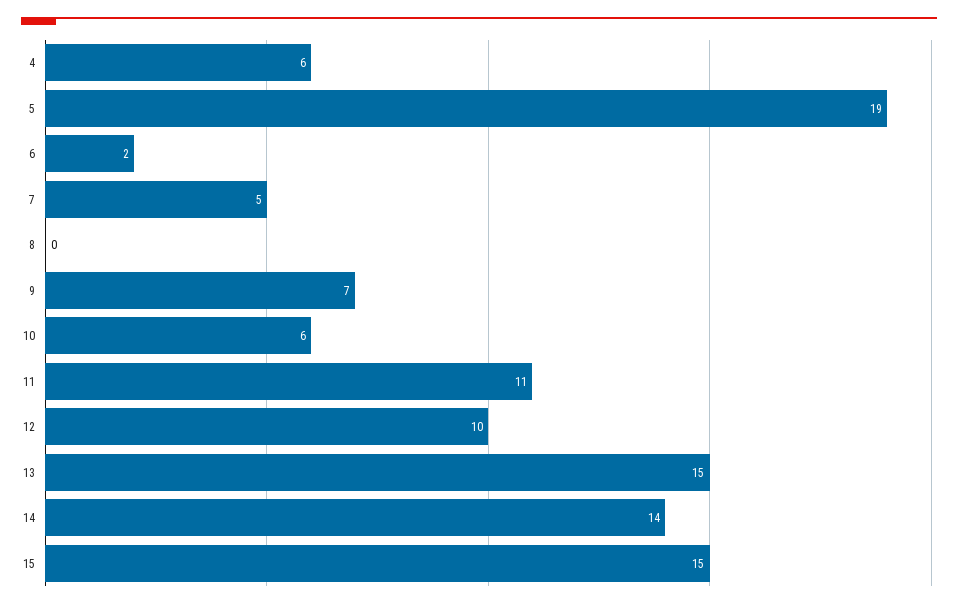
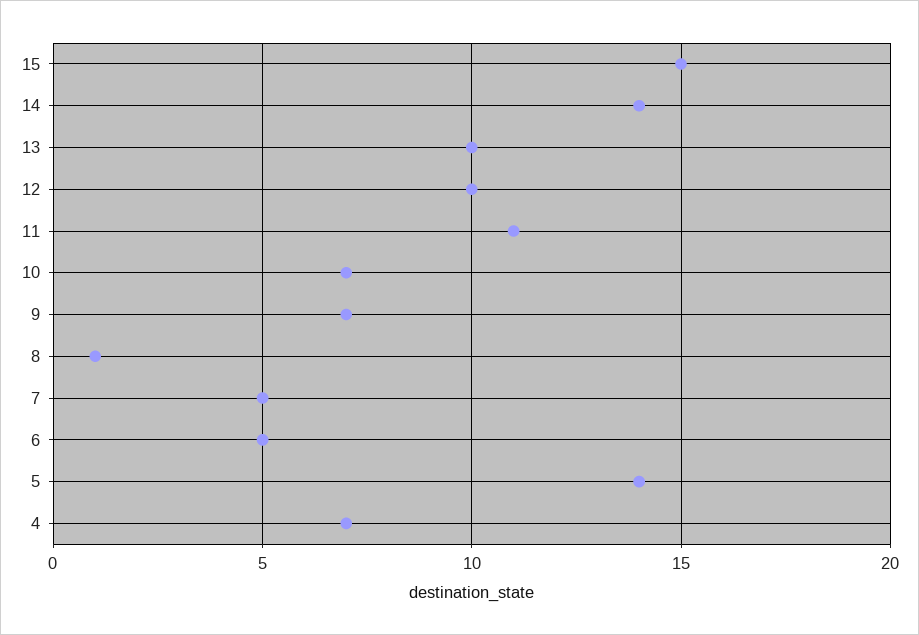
  {
-   "4": 6,
+   "4": 7,
-   "5": 19,
+   "5": 14,
-   "6": 2,
+   "6": 5,
    "7": 5,
-   "8": 0,
+   "8": 1,
    "9": 7,
-   "10": 6,
+   "10": 7,
    "11": 11,
    "12": 10,
-   "13": 15,
+   "13": 10,
    "14": 14,
    "15": 15
  }

